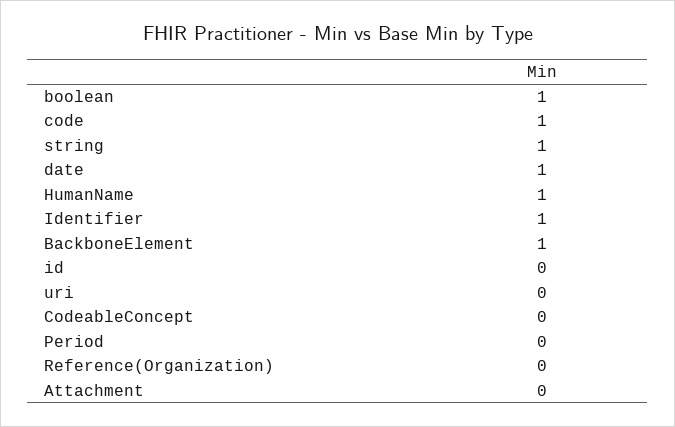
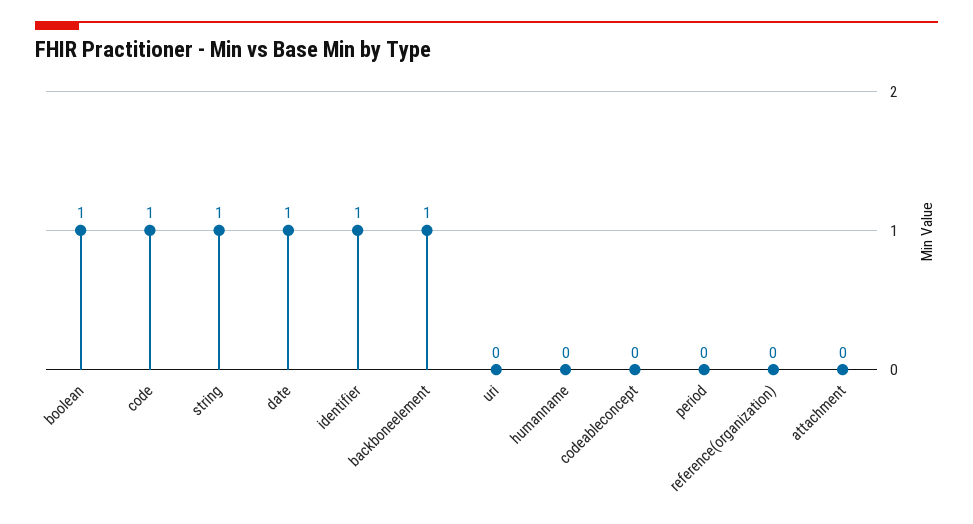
  {
    "boolean": 1,
    "code": 1,
    "string": 1,
    "date": 1,
-   "HumanName": 1,
+   "HumanName": 0,
    "Identifier": 1,
    "BackboneElement": 1,
-   "id": 0,
    "uri": 0,
    "CodeableConcept": 0,
    "Period": 0,
    "Reference(Organization)": 0,
    "Attachment": 0
  }

